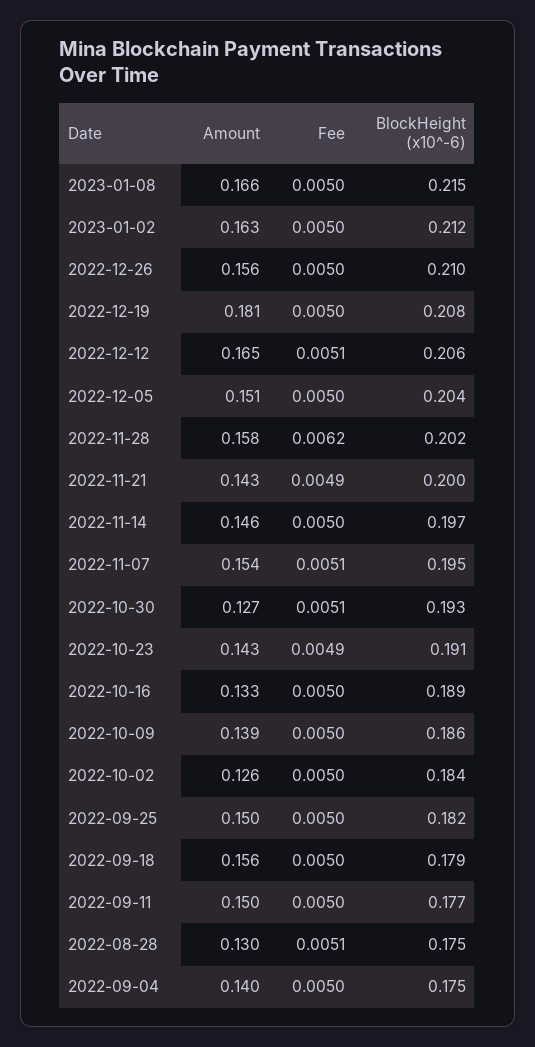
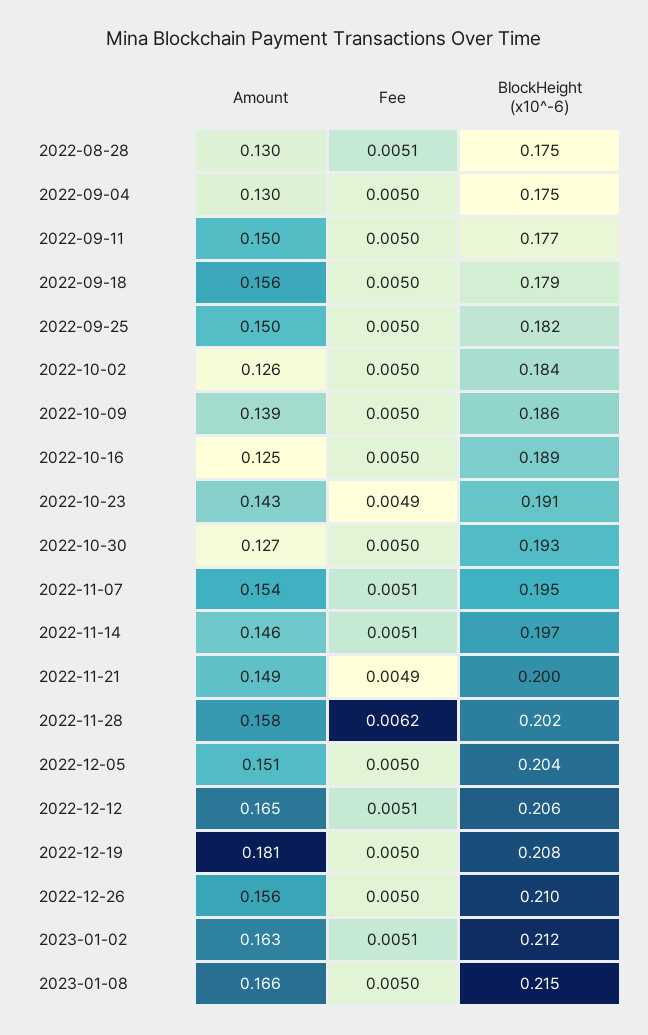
  {
    "Amount": {
      "2023-01-08": 0.166,
      "2023-01-02": 0.163,
      "2022-12-26": 0.156,
      "2022-12-19": 0.181,
      "2022-12-12": 0.165,
      "2022-12-05": 0.151,
      "2022-11-28": 0.158,
-     "2022-11-21": 0.143,
+     "2022-11-21": 0.149,
      "2022-11-14": 0.146,
      "2022-11-07": 0.154,
      "2022-10-30": 0.127,
      "2022-10-23": 0.143,
-     "2022-10-16": 0.133,
+     "2022-10-16": 0.125,
      "2022-10-09": 0.139,
      "2022-10-02": 0.126,
      "2022-09-25": 0.15,
      "2022-09-18": 0.156,
      "2022-09-11": 0.15,
      "2022-08-28": 0.13,
-     "2022-09-04": 0.14
+     "2022-09-04": 0.13
    },
    "Fee": {
      "2023-01-08": 0.005,
-     "2023-01-02": 0.005,
+     "2023-01-02": 0.0051,
      "2022-12-26": 0.005,
      "2022-12-19": 0.005,
      "2022-12-12": 0.0051,
      "2022-12-05": 0.005,
      "2022-11-28": 0.0062,
      "2022-11-21": 0.0049,
-     "2022-11-14": 0.005,
+     "2022-11-14": 0.0051,
      "2022-11-07": 0.0051,
-     "2022-10-30": 0.0051,
+     "2022-10-30": 0.005,
      "2022-10-23": 0.0049,
      "2022-10-16": 0.005,
      "2022-10-09": 0.005,
      "2022-10-02": 0.005,
      "2022-09-25": 0.005,
      "2022-09-18": 0.005,
      "2022-09-11": 0.005,
      "2022-08-28": 0.0051,
      "2022-09-04": 0.005
    },
    "BlockHeight (x10^-6)": {
      "2023-01-08": 0.215,
      "2023-01-02": 0.212,
      "2022-12-26": 0.21,
      "2022-12-19": 0.208,
      "2022-12-12": 0.206,
      "2022-12-05": 0.204,
      "2022-11-28": 0.202,
      "2022-11-21": 0.2,
      "2022-11-14": 0.197,
      "2022-11-07": 0.195,
      "2022-10-30": 0.193,
      "2022-10-23": 0.191,
      "2022-10-16": 0.189,
      "2022-10-09": 0.186,
      "2022-10-02": 0.184,
      "2022-09-25": 0.182,
      "2022-09-18": 0.179,
      "2022-09-11": 0.177,
      "2022-08-28": 0.175,
      "2022-09-04": 0.175
    }
  }

